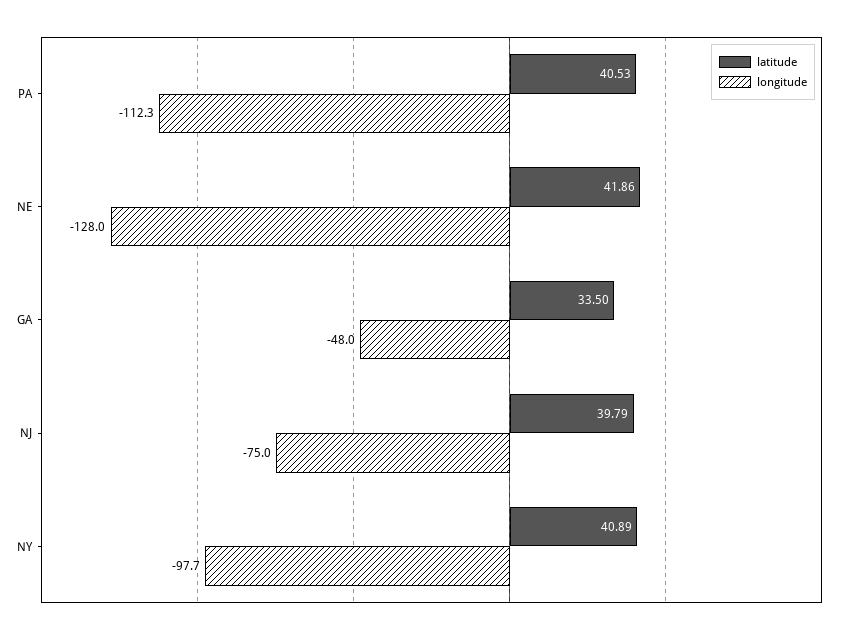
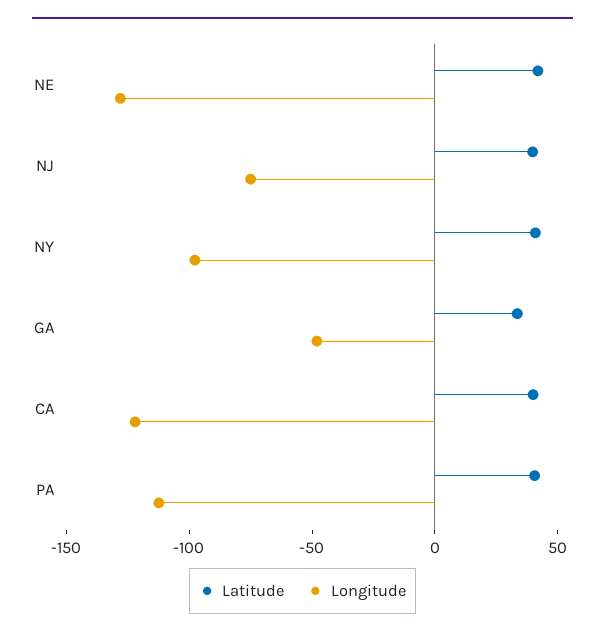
  {
    "latitude": {
      "PA": 40.53,
      "NE": 41.86,
      "GA": 33.5,
      "NJ": 39.79,
-     "NY": 40.89
+     "NY": 40.89,
+     "CA": 40
    },
    "longitude": {
      "PA": -112.3,
      "NE": -128,
      "GA": -48,
      "NJ": -75,
-     "NY": -97.7
+     "NY": -97.7,
+     "CA": -120
    }
  }

